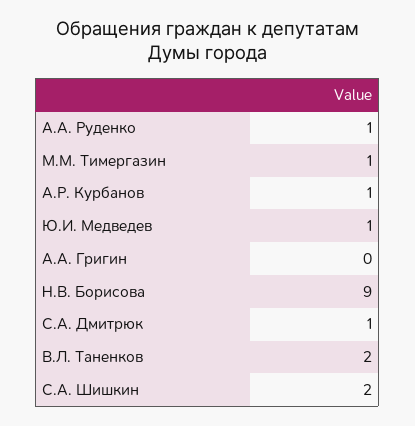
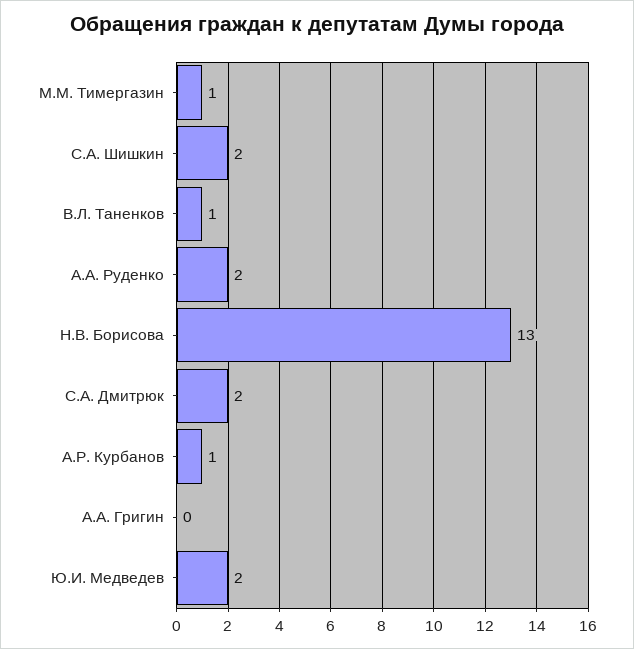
  {
-   "А.А. Руденко": 1,
+   "А.А. Руденко": 2,
    "М.М. Тимергазин": 1,
    "А.Р. Курбанов": 1,
-   "Ю.И. Медведев": 1,
+   "Ю.И. Медведев": 2,
    "А.А. Григин": 0,
-   "Н.В. Борисова": 9,
+   "Н.В. Борисова": 13,
-   "С.А. Дмитрюк": 1,
+   "С.А. Дмитрюк": 2,
-   "В.Л. Таненков": 2,
+   "В.Л. Таненков": 1,
    "С.А. Шишкин": 2
  }

